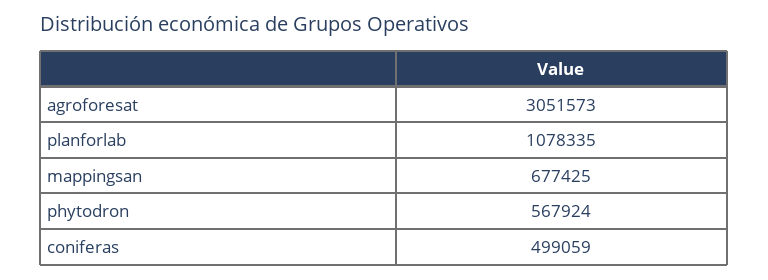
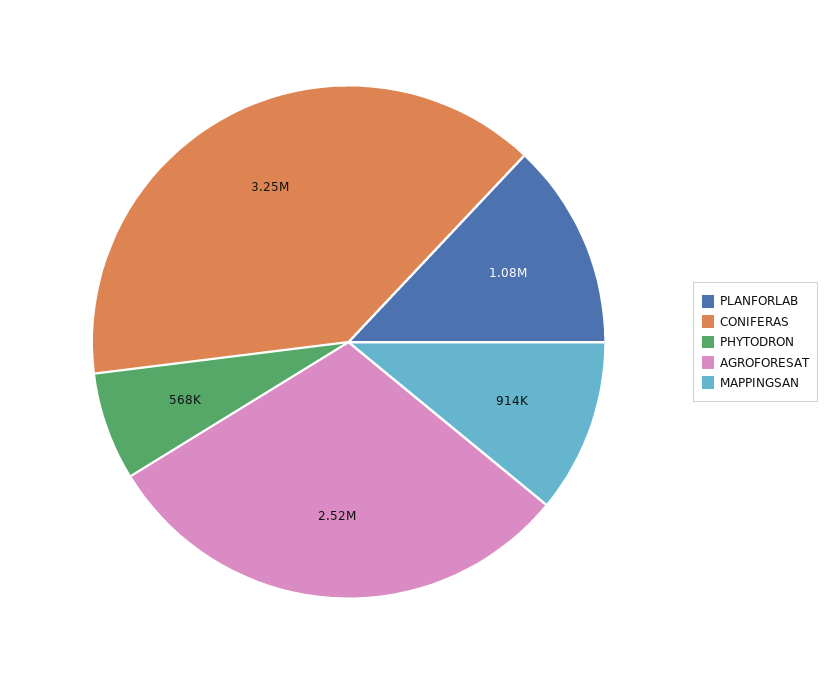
  {
-   "agroforesat": 3051573,
+   "agroforesat": 2520000,
    "planforlab": 1078335,
-   "mappingsan": 677425,
+   "mappingsan": 914000,
    "phytodron": 567924,
-   "coniferas": 499059
+   "coniferas": 3250000
  }

